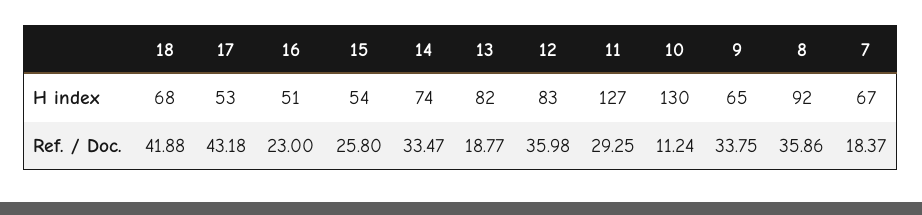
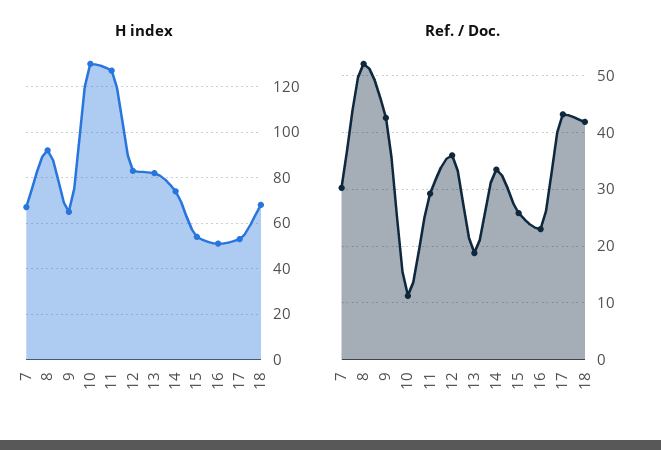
  {
    "H index": {
      "18": 68,
      "17": 53,
      "16": 51,
      "15": 54,
      "14": 74,
      "13": 82,
      "12": 83,
      "11": 127,
      "10": 130,
      "9": 65,
      "8": 92,
      "7": 67
    },
    "Ref. / Doc.": {
      "18": 41.88,
      "17": 43.18,
      "16": 23,
      "15": 25.8,
      "14": 33.47,
      "13": 18.77,
      "12": 35.98,
      "11": 29.25,
      "10": 11.24,
-     "9": 33.75,
+     "9": 42,
-     "8": 35.86,
+     "8": 52,
-     "7": 18.37
+     "7": 30
    }
  }

